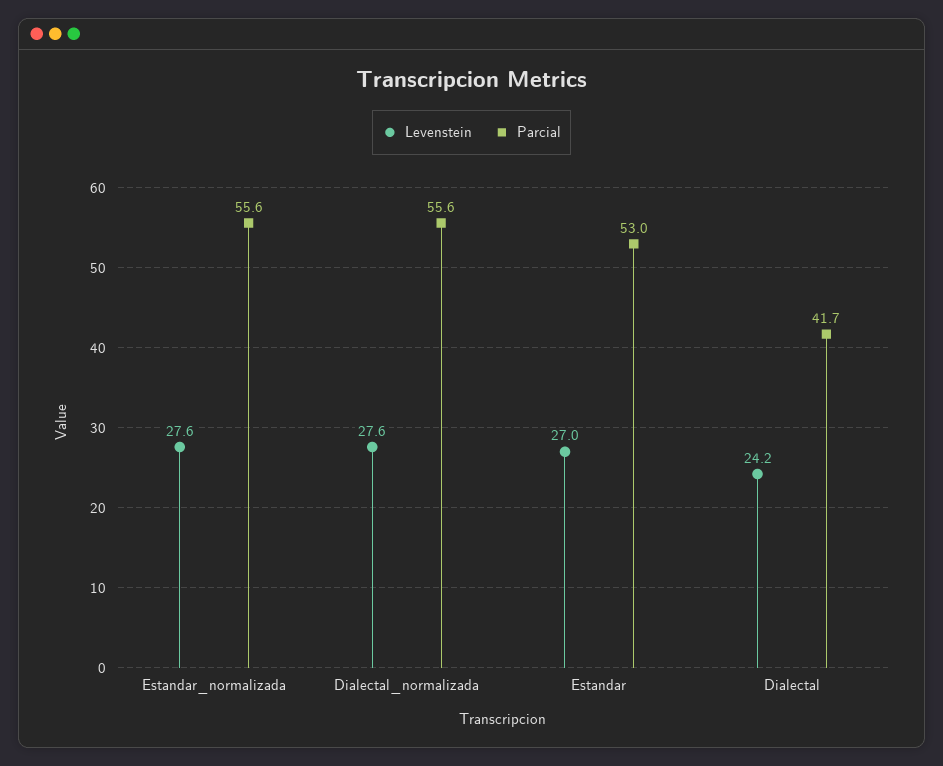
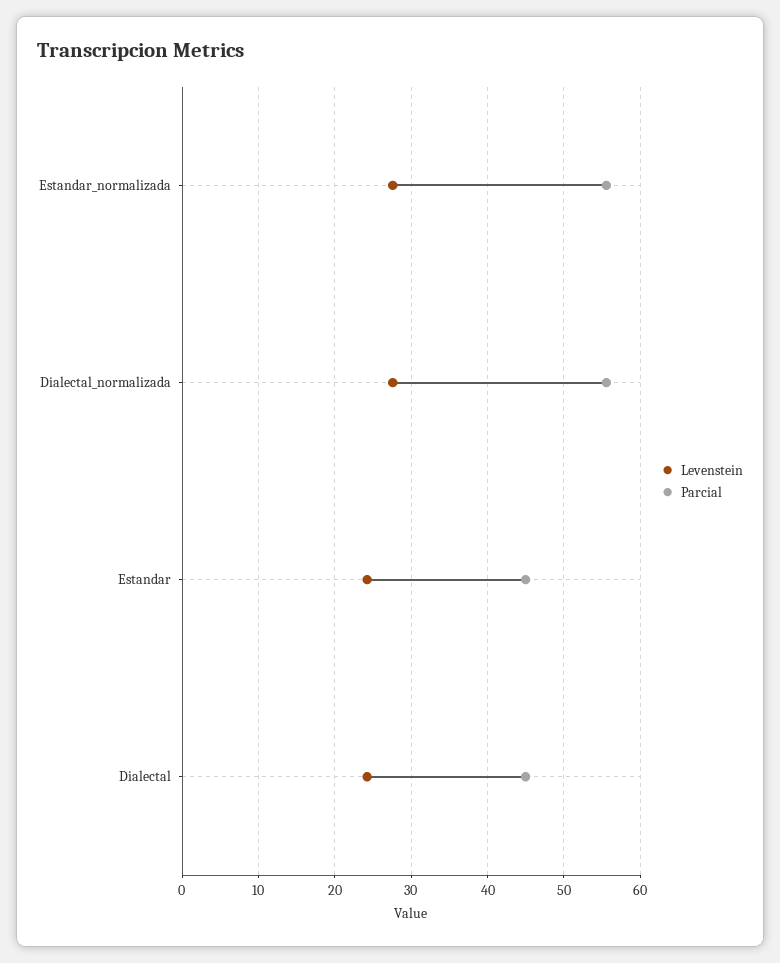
  {
    "Levenstein": {
      "Estandar_normalizada": 27.6,
      "Dialectal_normalizada": 27.6,
-     "Estandar": 27,
+     "Estandar": 24,
      "Dialectal": 24.2
    },
    "Parcial": {
      "Estandar_normalizada": 55.6,
      "Dialectal_normalizada": 55.6,
-     "Estandar": 53,
+     "Estandar": 45,
-     "Dialectal": 41.7
+     "Dialectal": 45
    }
  }

